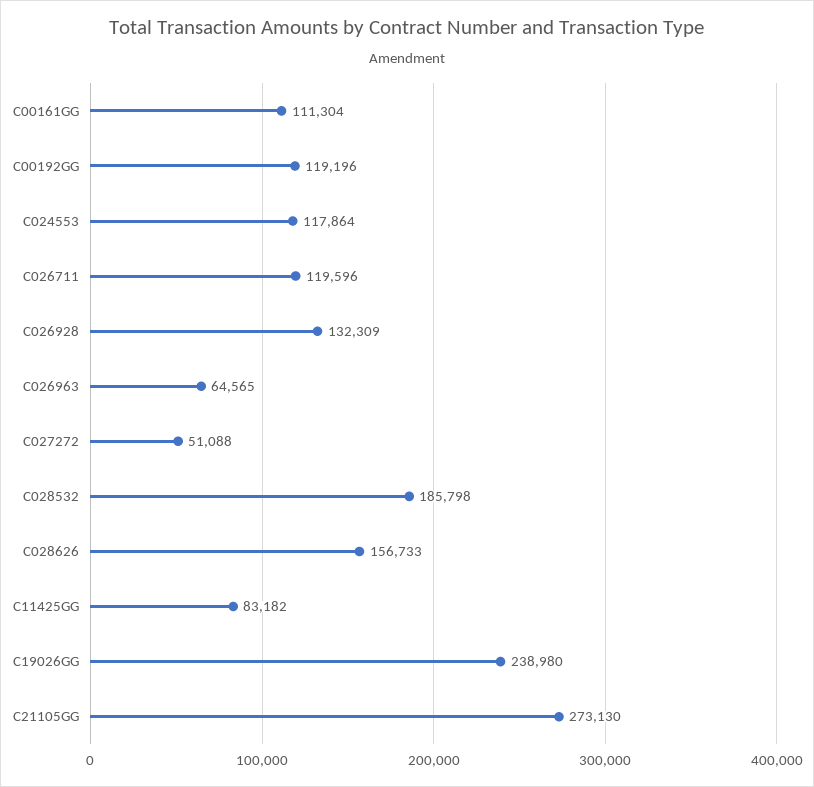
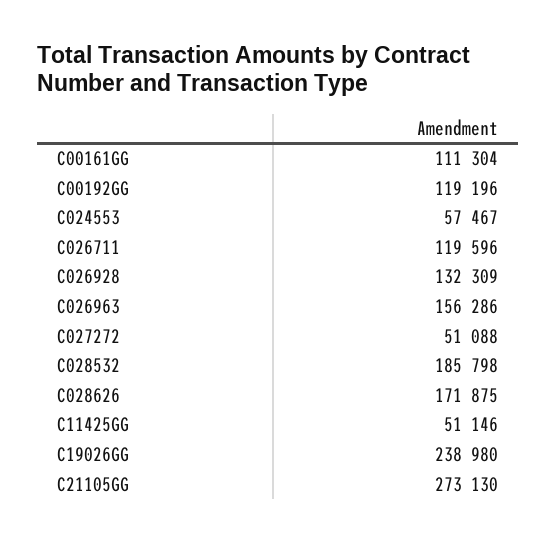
  {
    "C00161GG": 111304,
    "C00192GG": 119196,
-   "C024553": 117864,
+   "C024553": 57467,
    "C026711": 119596,
    "C026928": 132309,
-   "C026963": 64565,
+   "C026963": 156286,
    "C027272": 51088,
    "C028532": 185798,
-   "C028626": 156733,
+   "C028626": 171875,
-   "C11425GG": 83182,
+   "C11425GG": 51146,
    "C19026GG": 238980,
    "C21105GG": 273130
  }

